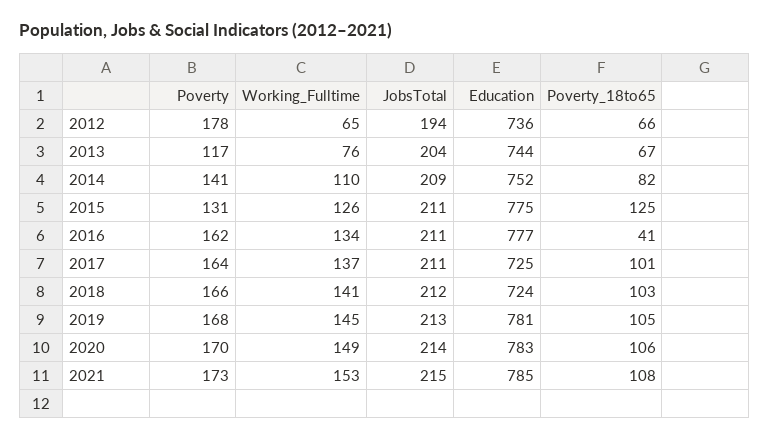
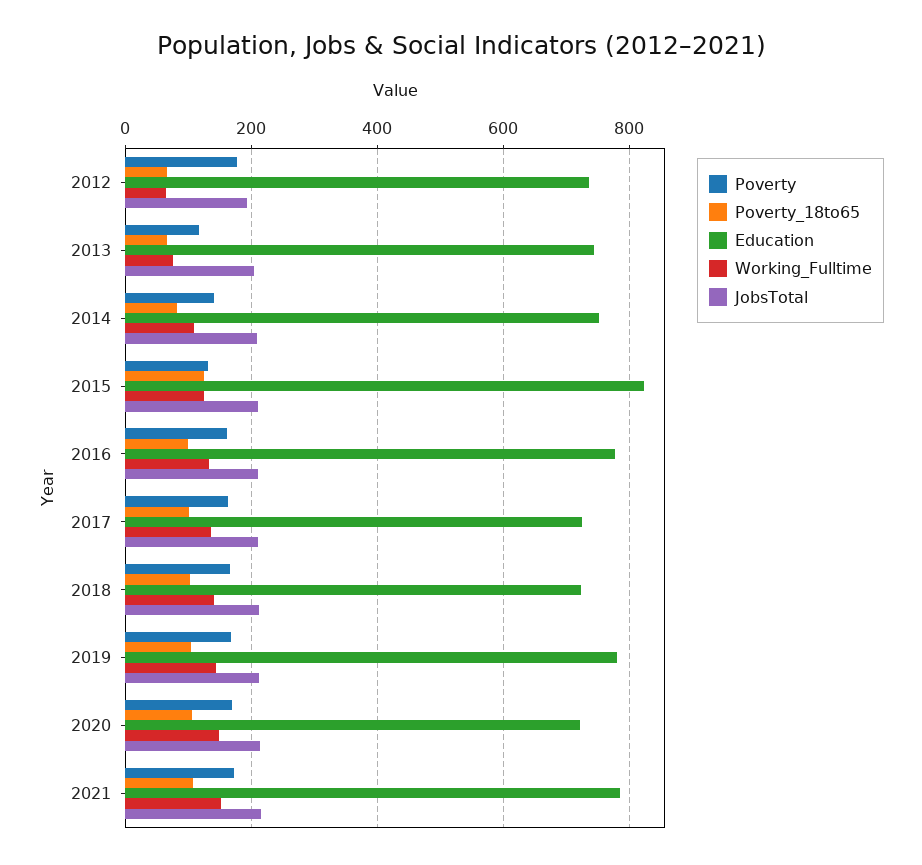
  {
    "Poverty": {
      "2012": 178,
      "2013": 117,
      "2014": 141,
      "2015": 131,
      "2016": 162,
      "2017": 164,
      "2018": 166,
      "2019": 168,
      "2020": 170,
      "2021": 173
    },
    "Working_Fulltime": {
      "2012": 65,
      "2013": 76,
      "2014": 110,
      "2015": 126,
      "2016": 134,
      "2017": 137,
      "2018": 141,
      "2019": 145,
      "2020": 149,
      "2021": 153
    },
    "JobsTotal": {
      "2012": 194,
      "2013": 204,
      "2014": 209,
      "2015": 211,
      "2016": 211,
      "2017": 211,
      "2018": 212,
      "2019": 213,
      "2020": 214,
      "2021": 215
    },
    "Education": {
      "2012": 736,
      "2013": 744,
      "2014": 752,
-     "2015": 775,
+     "2015": 820,
      "2016": 777,
      "2017": 725,
      "2018": 724,
      "2019": 781,
-     "2020": 783,
+     "2020": 720,
      "2021": 785
    },
    "Poverty_18to65": {
      "2012": 66,
      "2013": 67,
      "2014": 82,
      "2015": 125,
-     "2016": 41,
+     "2016": 100,
      "2017": 101,
      "2018": 103,
      "2019": 105,
      "2020": 106,
      "2021": 108
    }
  }

